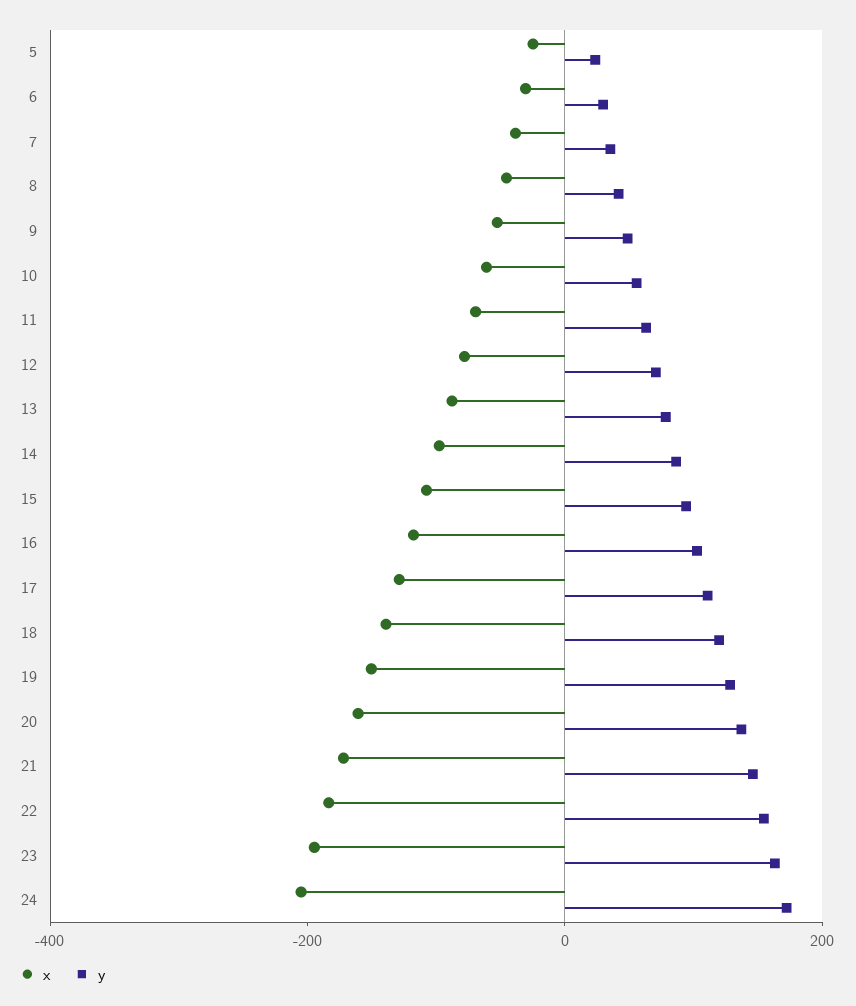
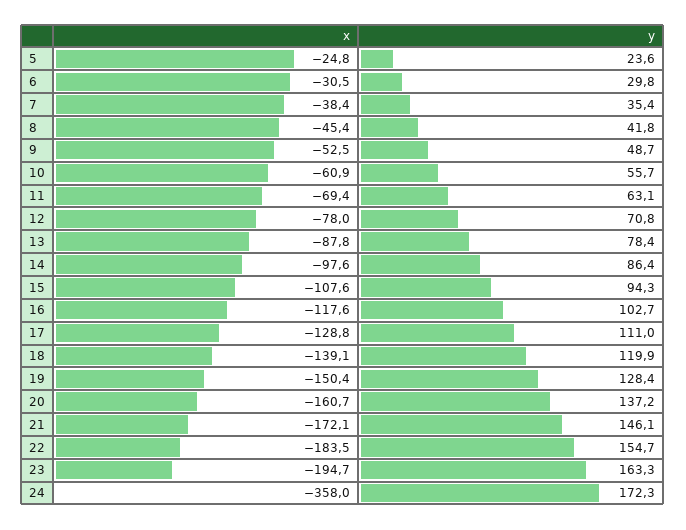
  {
    "x": {
      "5": -24.8,
      "6": -30.5,
      "7": -38.4,
      "8": -45.4,
      "9": -52.5,
      "10": -60.9,
      "11": -69.4,
      "12": -78,
      "13": -87.8,
      "14": -97.6,
      "15": -107.6,
      "16": -117.6,
      "17": -128.8,
      "18": -139.1,
      "19": -150.4,
      "20": -160.7,
      "21": -172.1,
      "22": -183.5,
      "23": -194.7,
-     "24": -200
+     "24": -358
    },
    "y": {
      "5": 23.6,
      "6": 29.8,
      "7": 35.4,
      "8": 41.8,
      "9": 48.7,
      "10": 55.7,
      "11": 63.1,
      "12": 70.8,
      "13": 78.4,
      "14": 86.4,
      "15": 94.3,
      "16": 102.7,
      "17": 111,
      "18": 119.9,
      "19": 128.4,
      "20": 137.2,
      "21": 146.1,
      "22": 154.7,
      "23": 163.3,
      "24": 172.3
    }
  }

